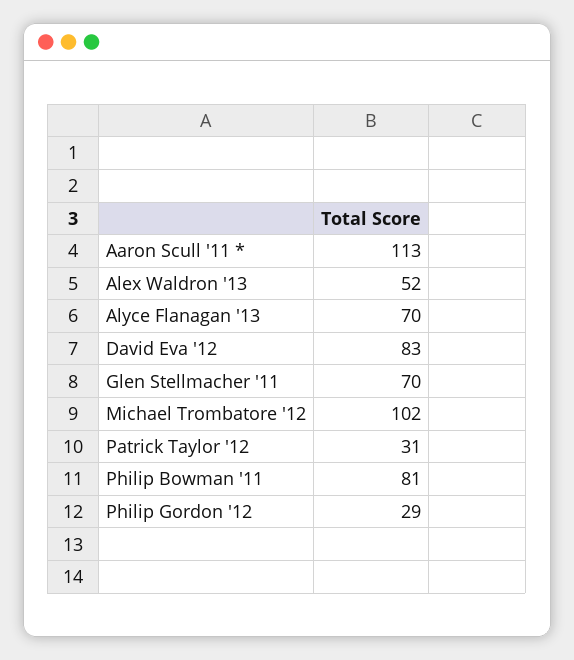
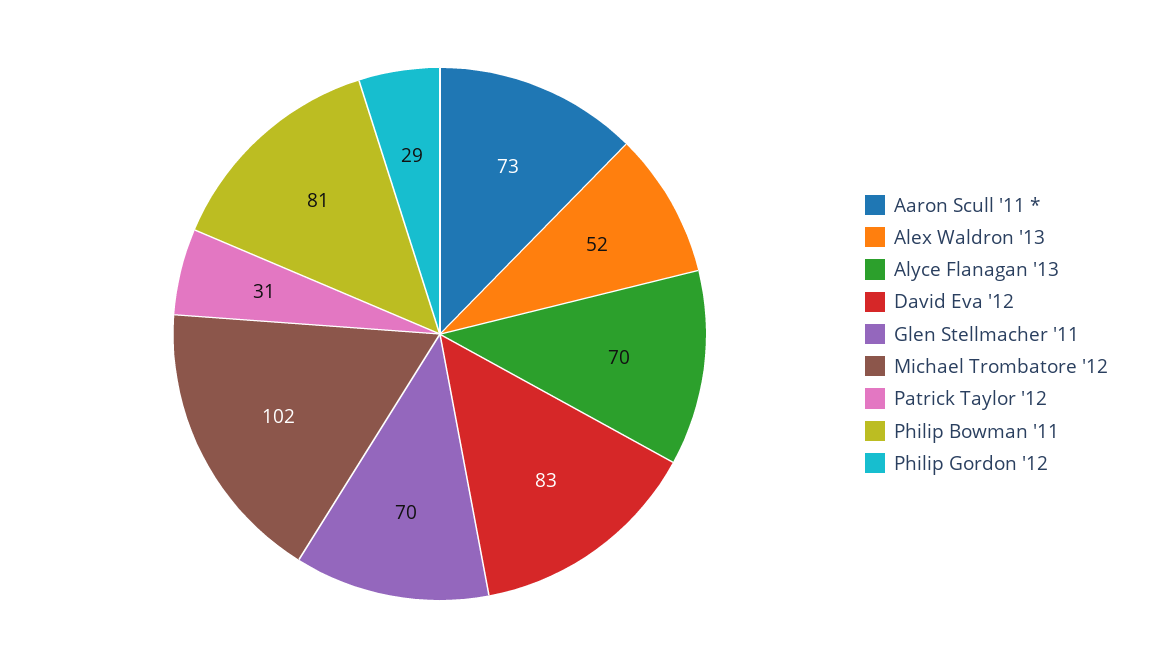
  {
-   "Aaron Scull '11 *": 113,
+   "Aaron Scull '11 *": 73,
    "Alex Waldron '13": 52,
    "Alyce Flanagan '13": 70,
    "David Eva '12": 83,
    "Glen Stellmacher '11": 70,
    "Michael Trombatore '12": 102,
    "Patrick Taylor '12": 31,
    "Philip Bowman '11": 81,
    "Philip Gordon '12": 29
  }

